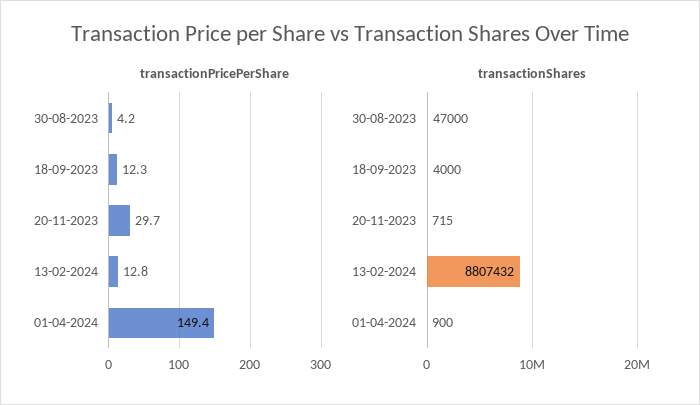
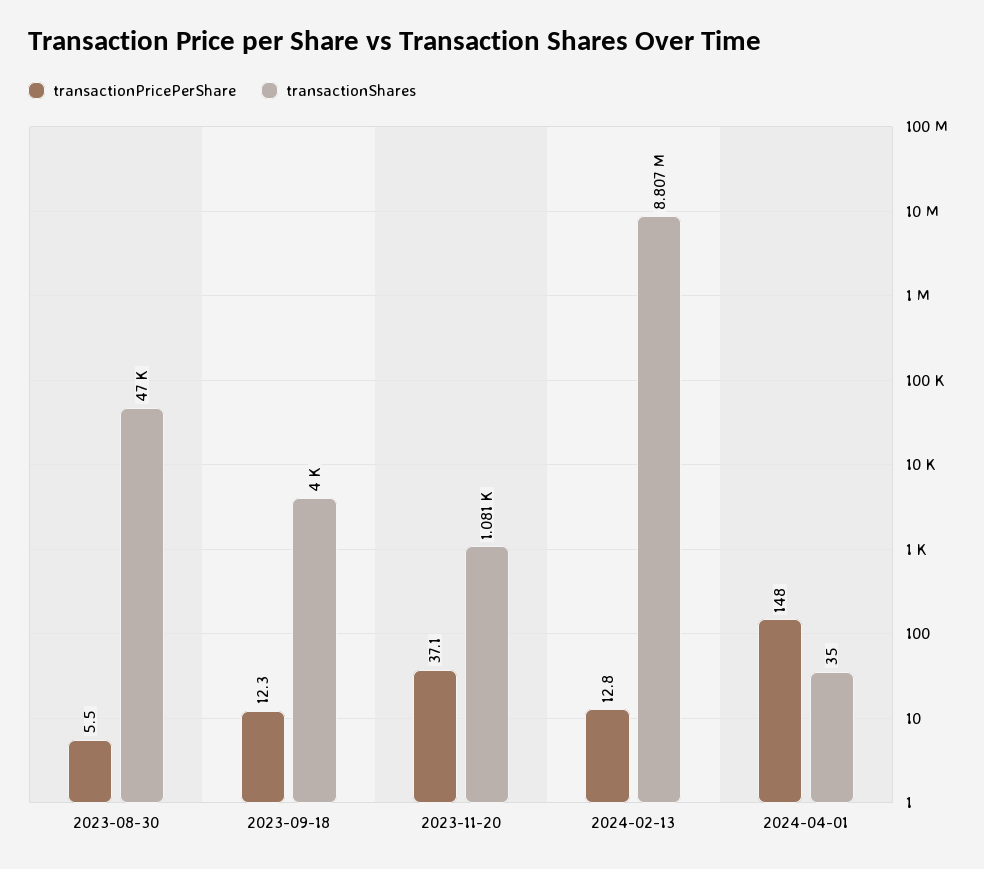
  {
    "transactionPricePerShare": {
-     "30-08-2023": 4.2,
+     "30-08-2023": 5.5,
      "18-09-2023": 12.3,
-     "20-11-2023": 29.7,
+     "20-11-2023": 37.1,
      "13-02-2024": 12.8,
-     "01-04-2024": 149.4
+     "01-04-2024": 148
    },
    "transactionShares": {
      "30-08-2023": 47000,
      "18-09-2023": 4000,
-     "20-11-2023": 715,
+     "20-11-2023": 1081,
      "13-02-2024": 8807432,
-     "01-04-2024": 900
+     "01-04-2024": 35
    }
  }

